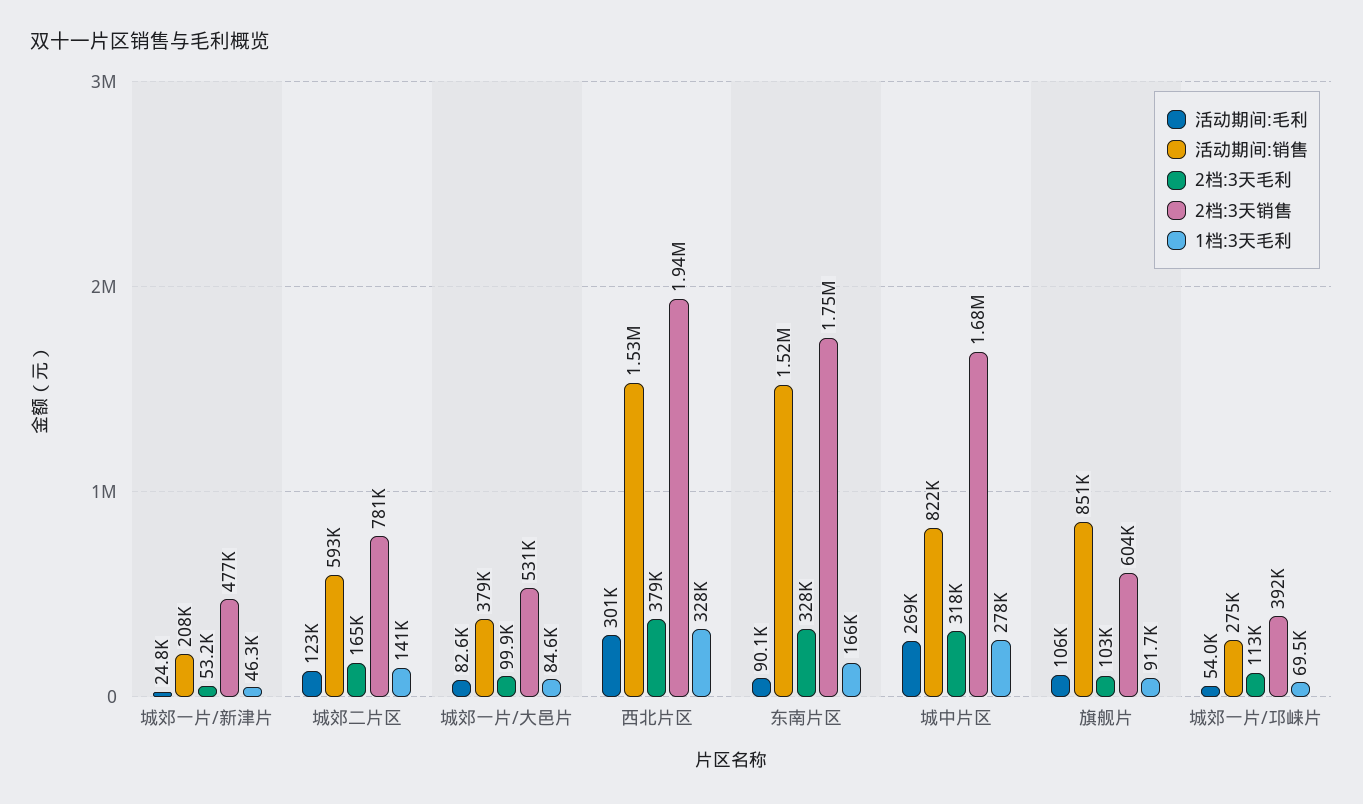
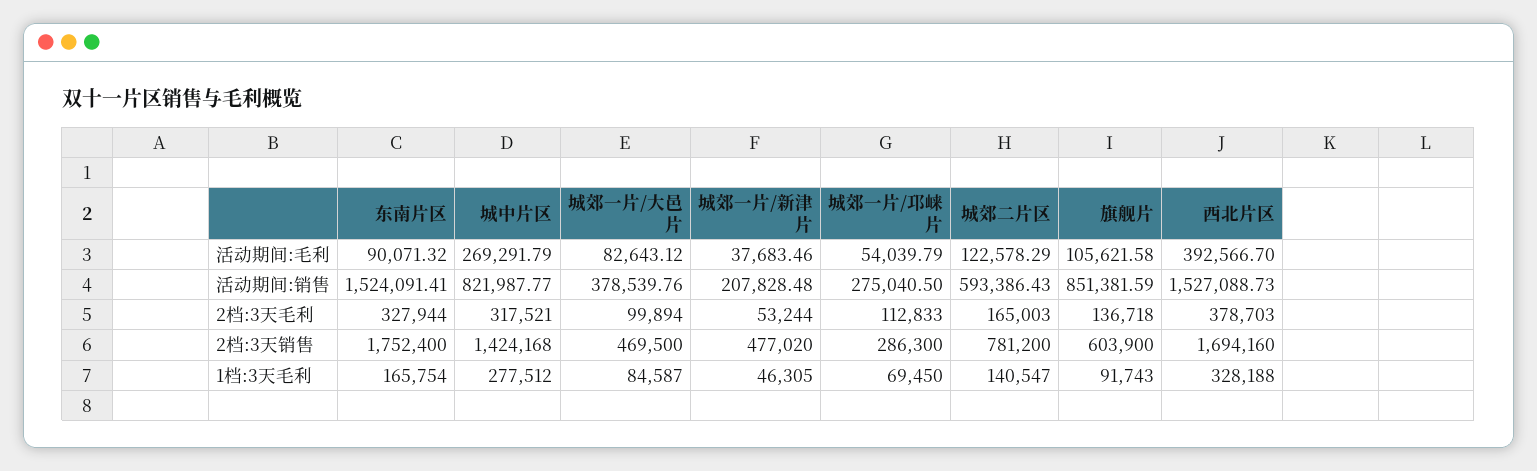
  {
    "活动期间:毛利": {
-     "城郊一片/新津片": 24800,
+     "城郊一片/新津片": 37683.46,
      "城郊二片区": 122578.29,
      "城郊一片/大邑片": 82643.12,
-     "西北片区": 301000,
+     "西北片区": 392566.7,
      "东南片区": 90071.32,
      "城中片区": 269291.79,
      "旗舰片": 105621.58,
      "城郊一片/邛崃片": 54039.79
    },
    "活动期间:销售": {
      "城郊一片/新津片": 207828.48,
      "城郊二片区": 593386.43,
      "城郊一片/大邑片": 378539.76,
      "西北片区": 1527088.73,
      "东南片区": 1524091.41,
      "城中片区": 821987.77,
      "旗舰片": 851381.59,
      "城郊一片/邛崃片": 275040.5
    },
    "2档:3天毛利": {
      "城郊一片/新津片": 53244,
      "城郊二片区": 165003,
      "城郊一片/大邑片": 99894,
      "西北片区": 378703,
      "东南片区": 327944,
      "城中片区": 317521,
-     "旗舰片": 103000,
+     "旗舰片": 136718,
      "城郊一片/邛崃片": 112833
    },
    "2档:3天销售": {
      "城郊一片/新津片": 477020,
      "城郊二片区": 781200,
-     "城郊一片/大邑片": 531000,
+     "城郊一片/大邑片": 469500,
-     "西北片区": 1940000,
+     "西北片区": 1694160,
      "东南片区": 1752400,
-     "城中片区": 1680000,
+     "城中片区": 1424168,
      "旗舰片": 603900,
-     "城郊一片/邛崃片": 392000
+     "城郊一片/邛崃片": 286300
    },
    "1档:3天毛利": {
      "城郊一片/新津片": 46305,
      "城郊二片区": 140547,
      "城郊一片/大邑片": 84587,
      "西北片区": 328188,
      "东南片区": 165754,
      "城中片区": 277512,
      "旗舰片": 91743,
      "城郊一片/邛崃片": 69450
    }
  }

